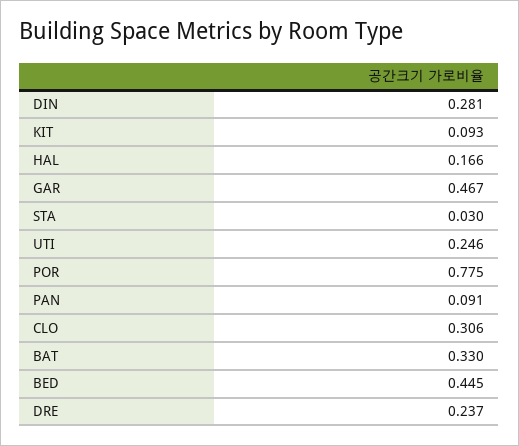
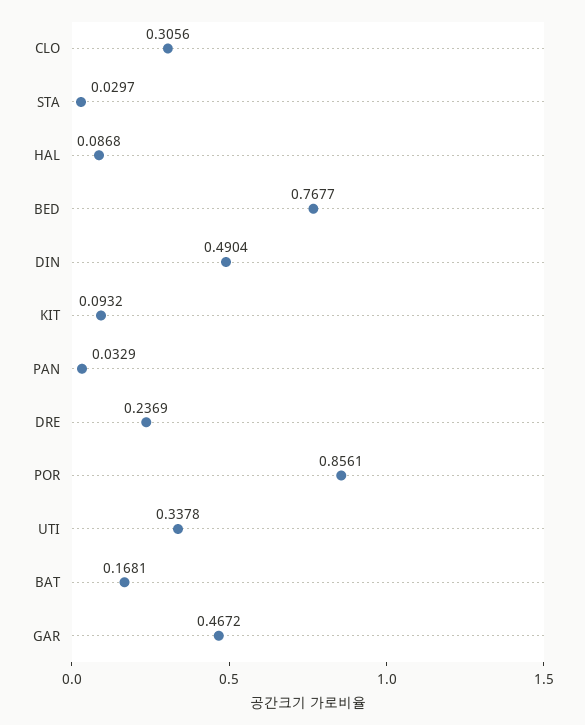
  {
-   "DIN": 0.281,
+   "DIN": 0.4904,
    "KIT": 0.0932,
-   "HAL": 0.166,
+   "HAL": 0.0868,
    "GAR": 0.4672,
    "STA": 0.0297,
-   "UTI": 0.246,
+   "UTI": 0.3378,
-   "POR": 0.775,
+   "POR": 0.8561,
-   "PAN": 0.091,
+   "PAN": 0.0329,
    "CLO": 0.3056,
-   "BAT": 0.33,
+   "BAT": 0.1681,
-   "BED": 0.445,
+   "BED": 0.7677,
    "DRE": 0.2369
  }

